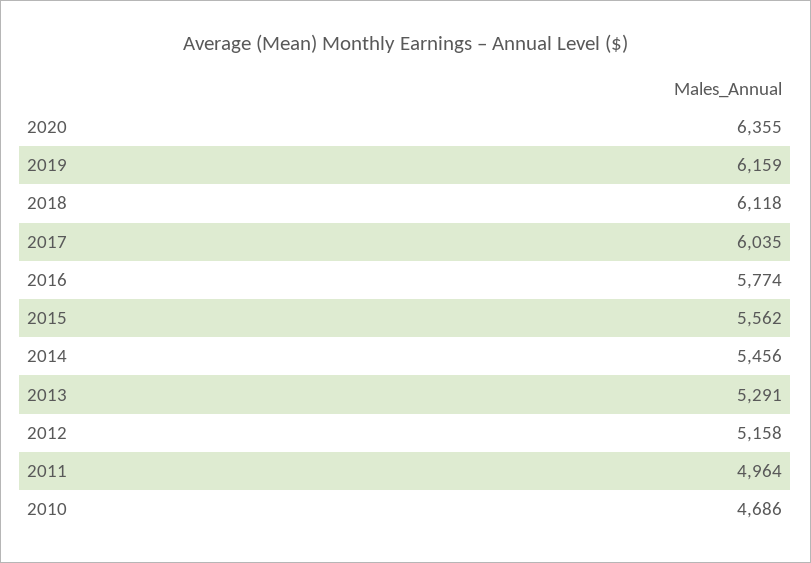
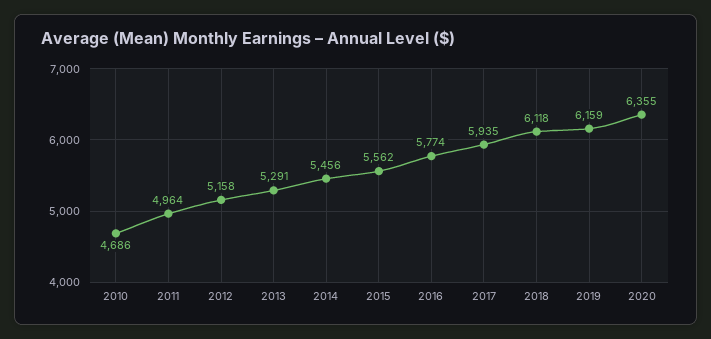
  {
    "2020": 6355,
    "2019": 6159,
    "2018": 6118,
-   "2017": 6035,
+   "2017": 5935,
    "2016": 5774,
    "2015": 5562,
    "2014": 5456,
    "2013": 5291,
    "2012": 5158,
    "2011": 4964,
    "2010": 4686
  }

